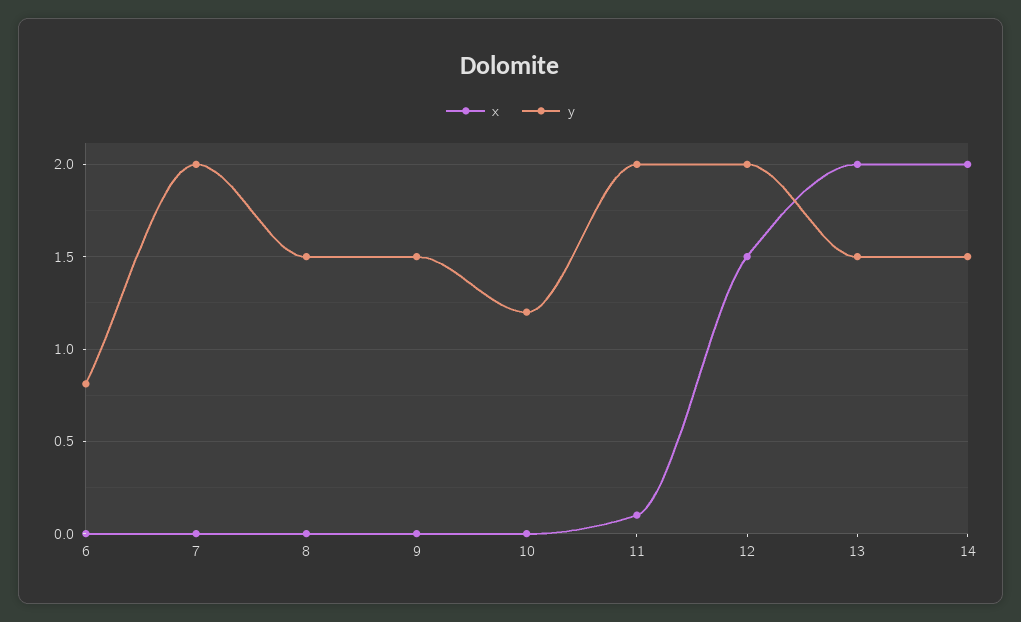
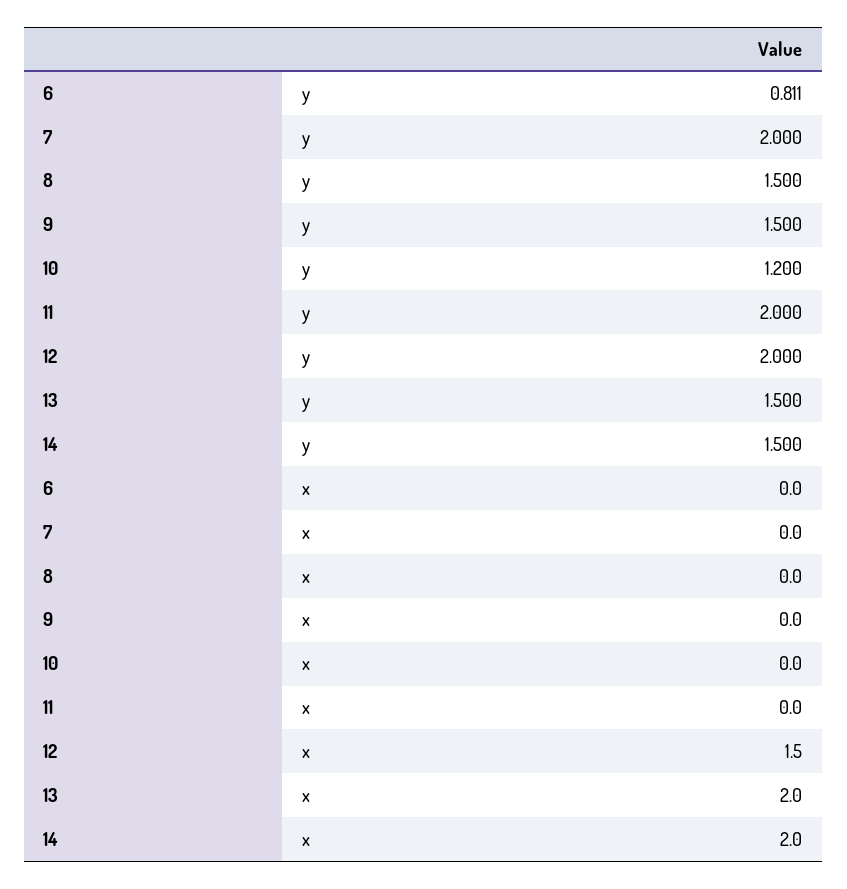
  {
    "x": {
      "6": 0,
      "7": 0,
      "8": 0,
      "9": 0,
      "10": 0,
-     "11": 0.1,
+     "11": 0,
      "12": 1.5,
      "13": 2,
      "14": 2
    },
    "y": {
      "6": 0.811,
      "7": 2,
      "8": 1.5,
      "9": 1.5,
      "10": 1.2,
      "11": 2,
      "12": 2,
      "13": 1.5,
      "14": 1.5
    }
  }

